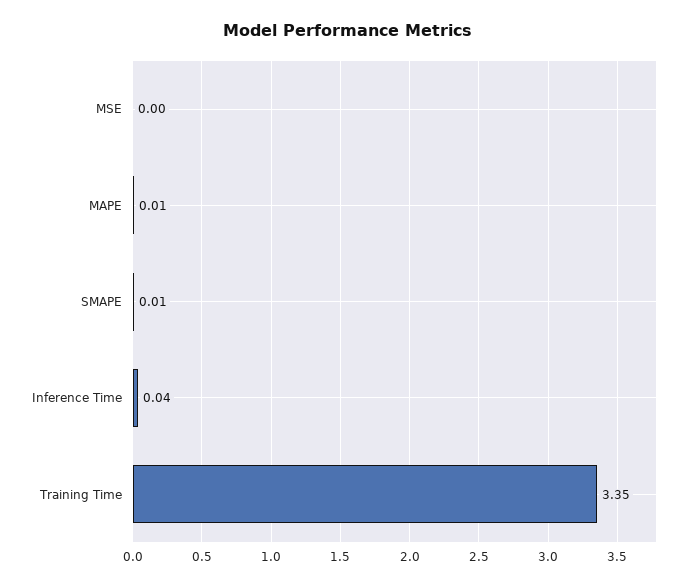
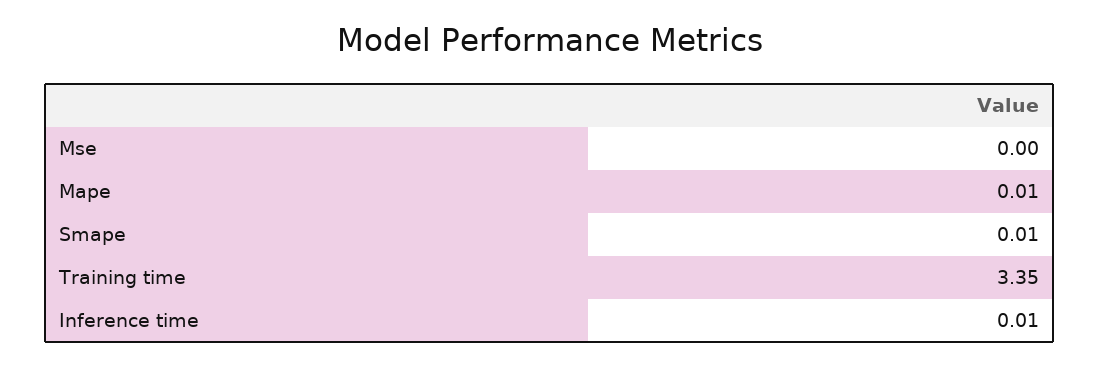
  {
    "MSE": 0,
    "MAPE": 0.01,
    "SMAPE": 0.01,
-   "Inference Time": 0.04,
+   "Inference Time": 0.01,
    "Training Time": 3.35
  }

